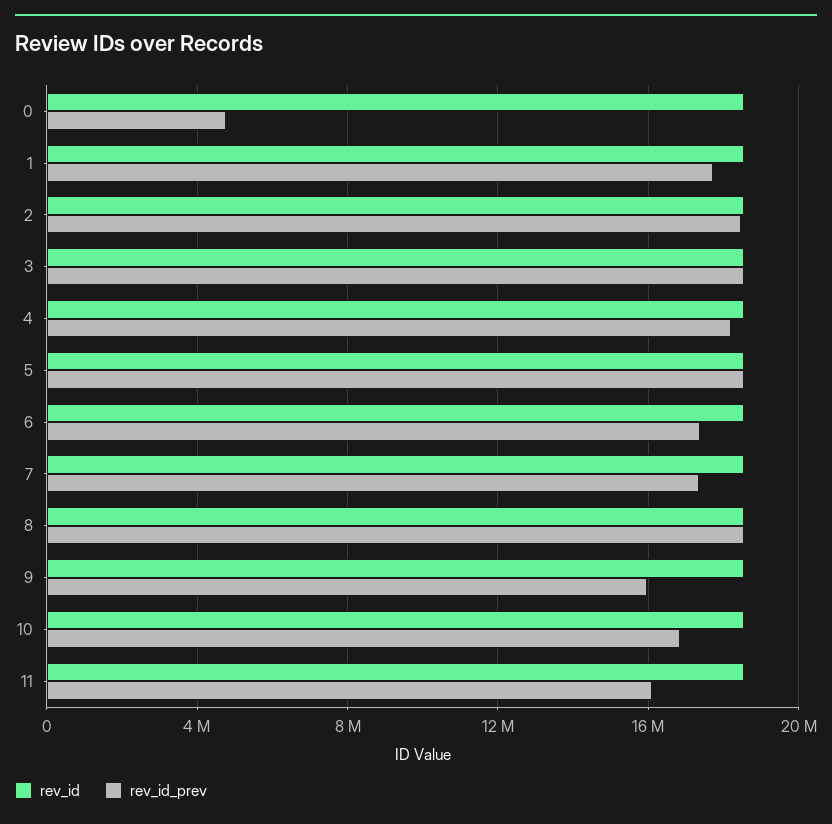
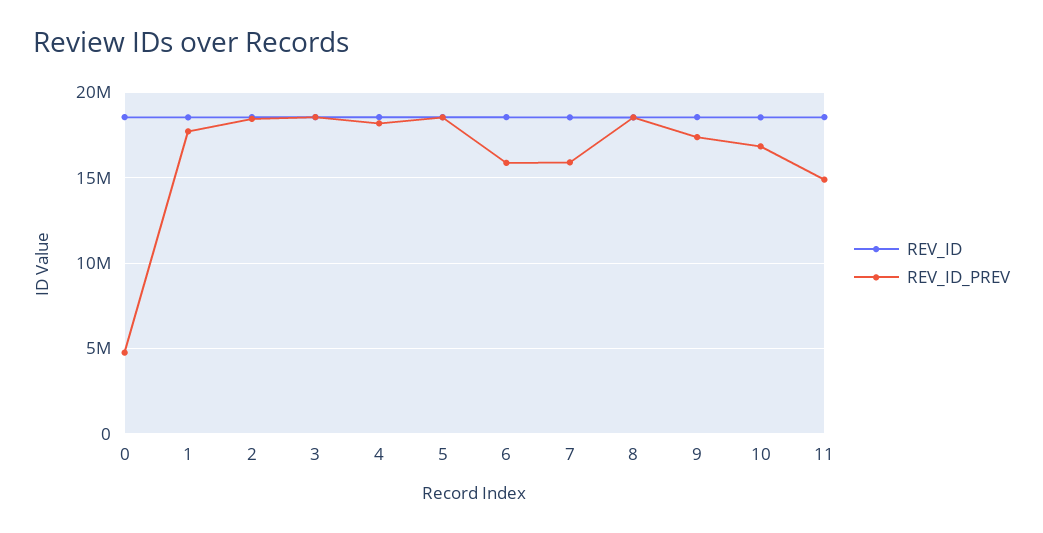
  {
    "rev_id": {
      "0": 18500000,
      "1": 18500000,
      "2": 18500000,
      "3": 18500000,
      "4": 18500000,
      "5": 18500000,
      "6": 18500000,
      "7": 18500000,
      "8": 18500000,
      "9": 18500000,
      "10": 18500000,
      "11": 18500000
    },
    "rev_id_prev": {
      "0": 5000000,
      "1": 17500000,
      "2": 18500000,
      "3": 18500000,
      "4": 18000000,
      "5": 18500000,
-     "6": 17500000,
+     "6": 16000000,
-     "7": 17500000,
+     "7": 16000000,
      "8": 18500000,
-     "9": 16000000,
+     "9": 17500000,
      "10": 17000000,
-     "11": 16000000
+     "11": 15000000
    }
  }

